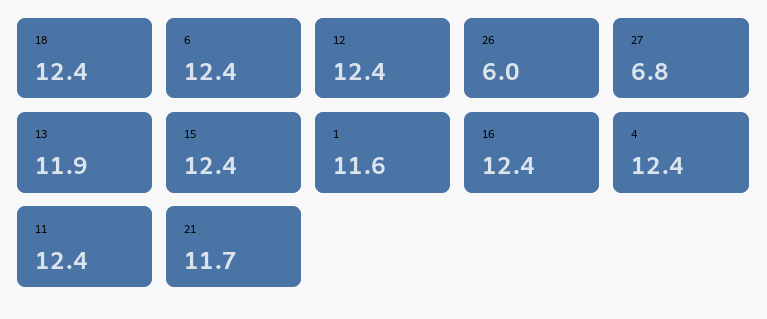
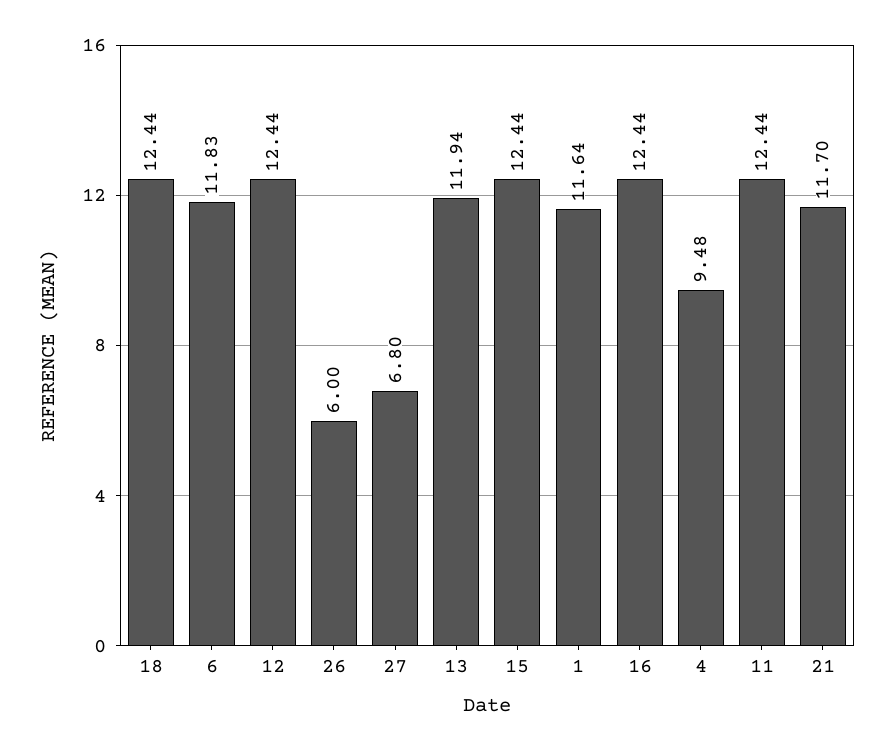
  {
    "18": 12.44,
-   "6": 12.4,
+   "6": 11.83,
    "12": 12.44,
    "26": 6,
    "27": 6.8,
    "13": 11.94,
    "15": 12.44,
    "1": 11.64,
    "16": 12.44,
-   "4": 12.4,
+   "4": 9.48,
    "11": 12.44,
    "21": 11.7
  }

